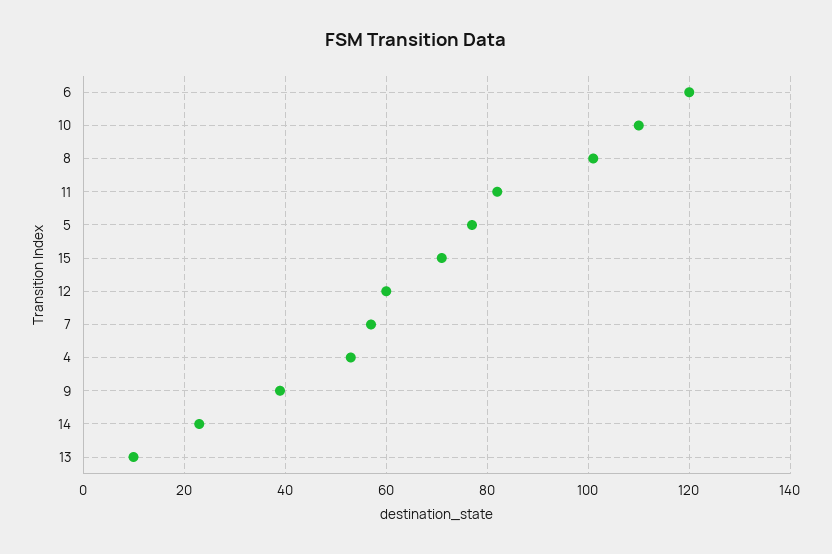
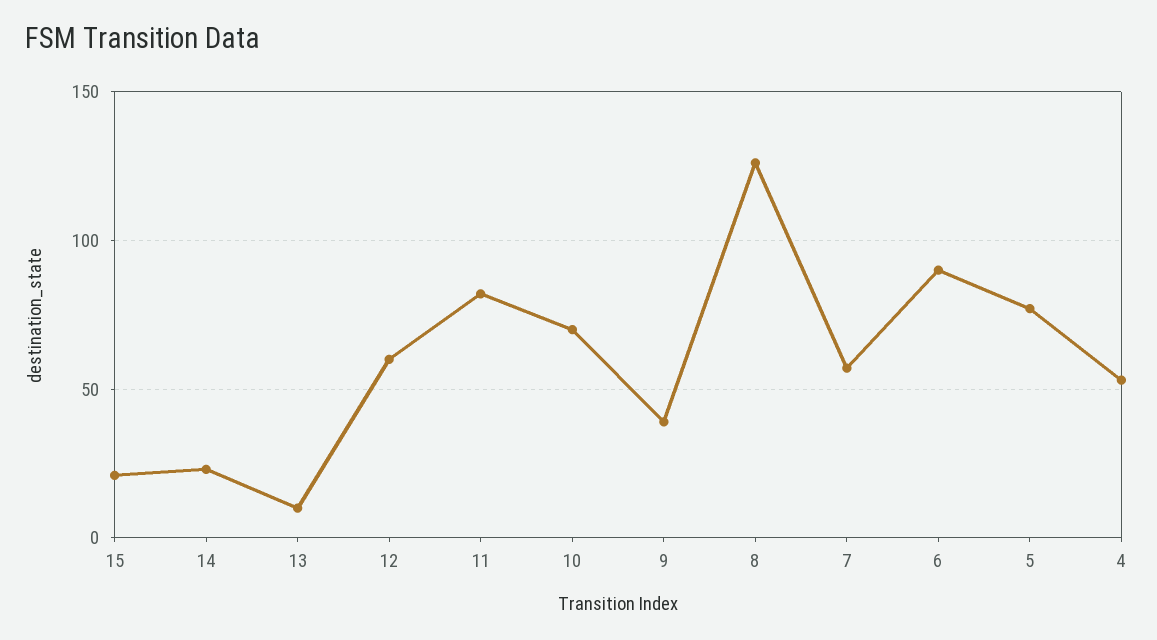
  {
-   "6": 120,
+   "6": 90,
-   "10": 110,
+   "10": 70,
-   "8": 100,
+   "8": 125,
    "11": 80,
    "5": 75,
-   "15": 70,
+   "15": 20,
    "12": 60,
    "7": 55,
    "4": 55,
    "9": 40,
    "14": 25,
    "13": 10
  }

